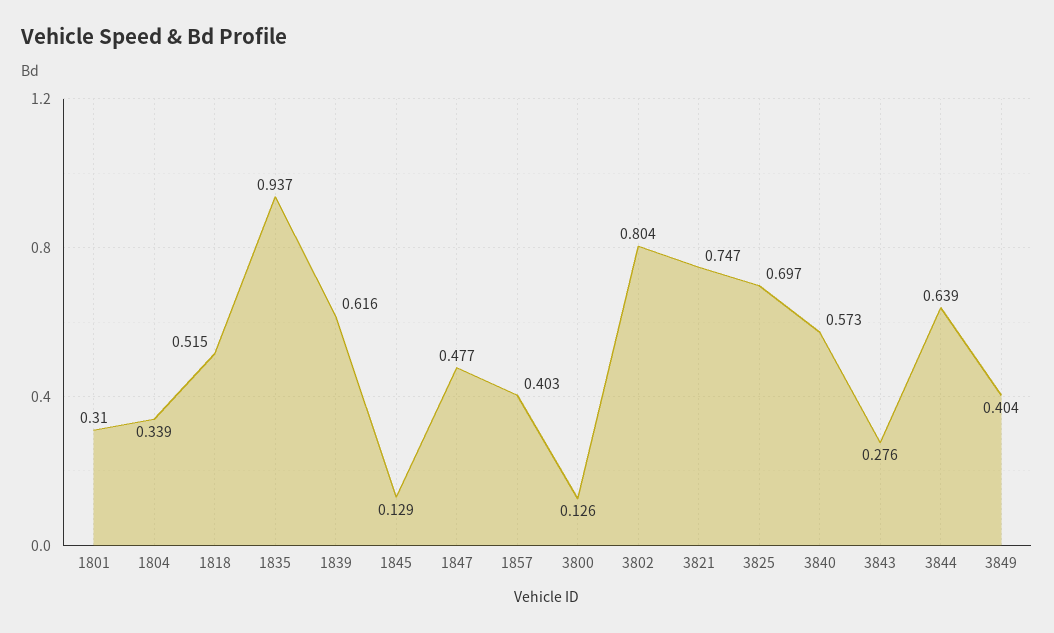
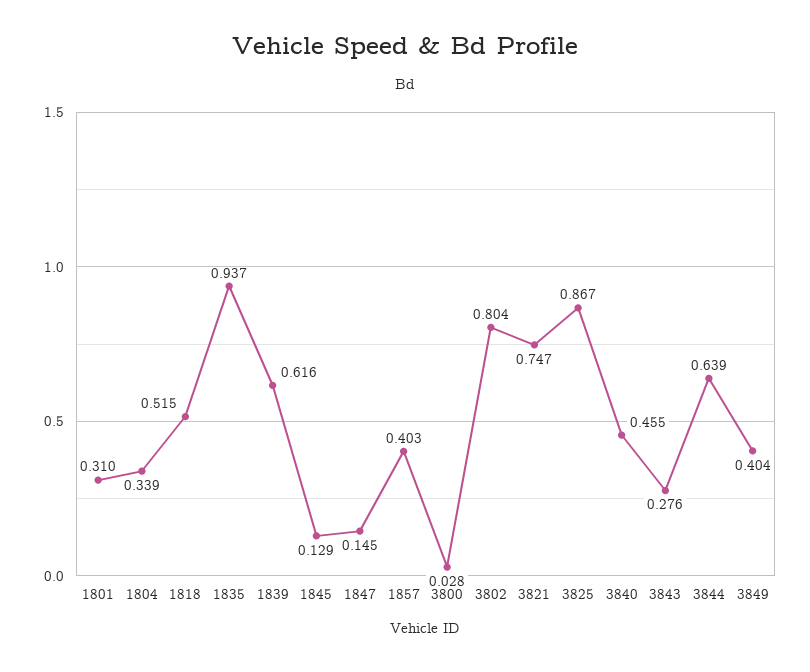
  {
    "1801": 0.31,
    "1804": 0.339,
    "1818": 0.515,
    "1835": 0.937,
    "1839": 0.616,
    "1845": 0.129,
-   "1847": 0.477,
+   "1847": 0.145,
    "1857": 0.403,
-   "3800": 0.126,
+   "3800": 0.028,
    "3802": 0.804,
    "3821": 0.747,
-   "3825": 0.697,
+   "3825": 0.867,
-   "3840": 0.573,
+   "3840": 0.455,
    "3843": 0.276,
    "3844": 0.639,
    "3849": 0.404
  }

